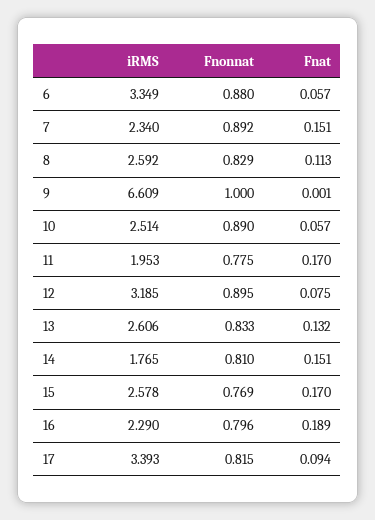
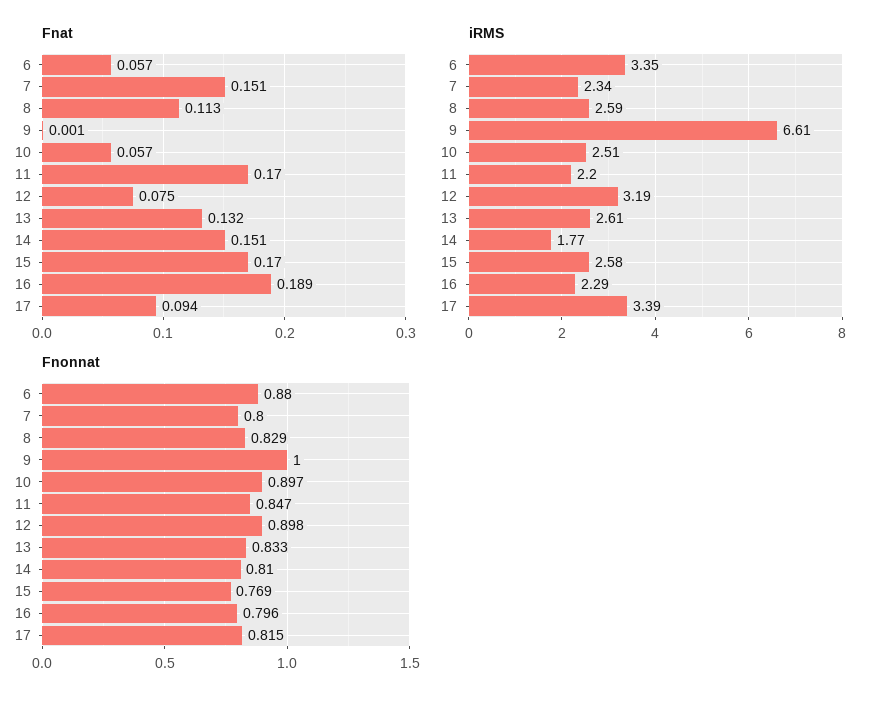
  {
    "iRMS": {
      "6": 3.349,
      "7": 2.34,
      "8": 2.592,
      "9": 6.609,
      "10": 2.514,
-     "11": 1.953,
+     "11": 2.2,
      "12": 3.185,
      "13": 2.606,
      "14": 1.765,
      "15": 2.578,
      "16": 2.29,
      "17": 3.393
    },
    "Fnonnat": {
      "6": 0.88,
-     "7": 0.892,
+     "7": 0.8,
      "8": 0.829,
      "9": 1,
-     "10": 0.89,
+     "10": 0.897,
-     "11": 0.775,
+     "11": 0.847,
-     "12": 0.895,
+     "12": 0.898,
      "13": 0.833,
      "14": 0.81,
      "15": 0.769,
      "16": 0.796,
      "17": 0.815
    },
    "Fnat": {
      "6": 0.057,
      "7": 0.151,
      "8": 0.113,
      "9": 0.001,
      "10": 0.057,
      "11": 0.17,
      "12": 0.075,
      "13": 0.132,
      "14": 0.151,
      "15": 0.17,
      "16": 0.189,
      "17": 0.094
    }
  }

